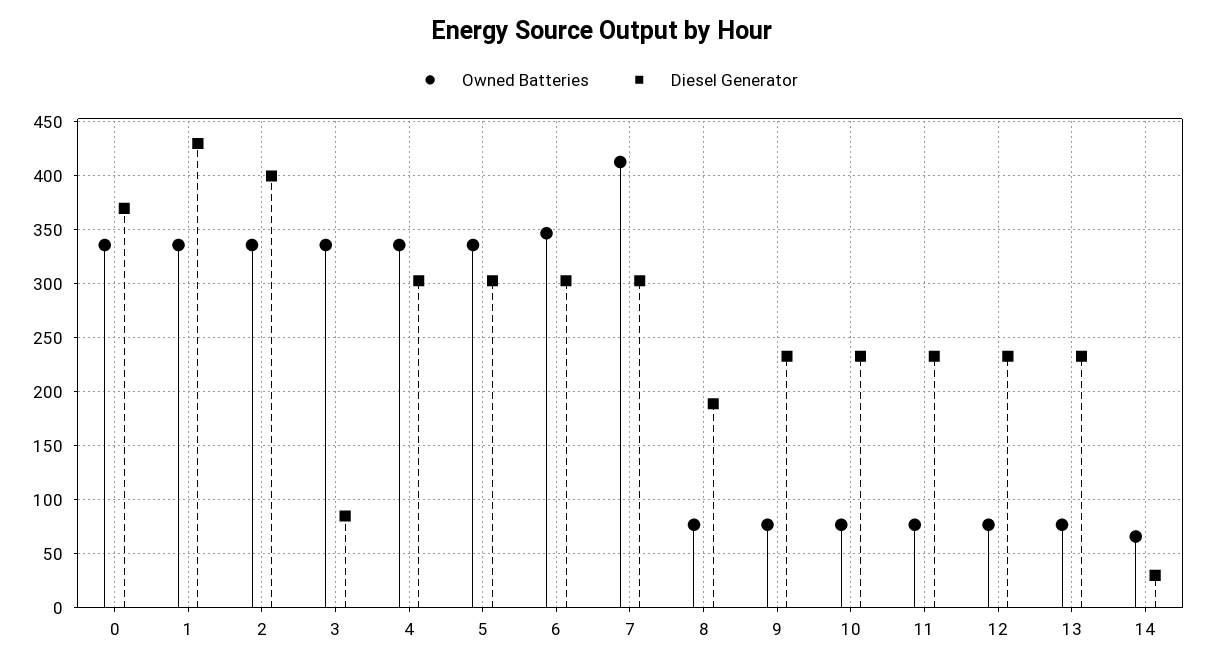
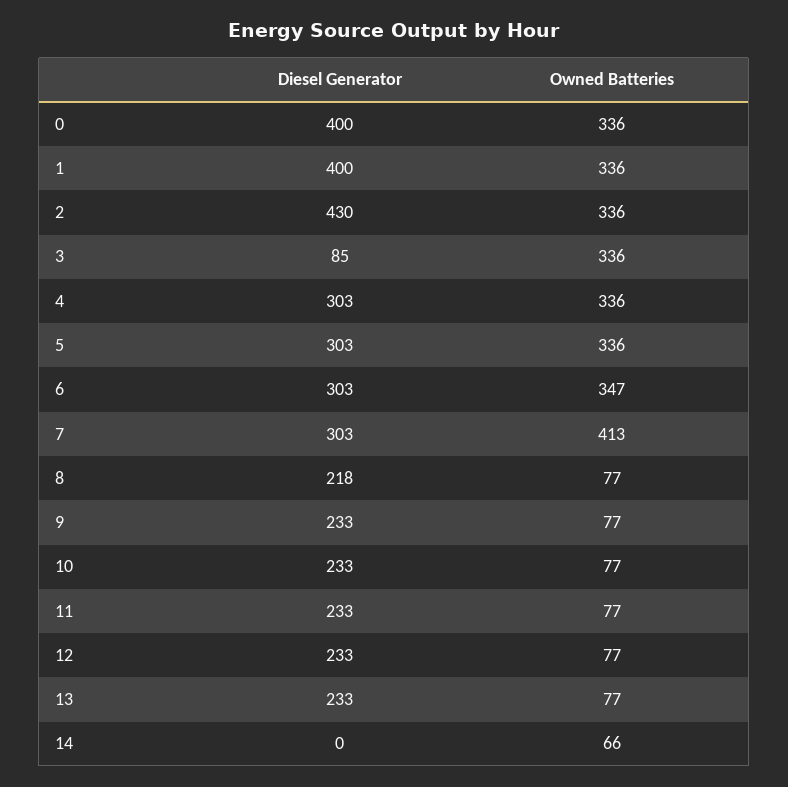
  {
    "Owned Batteries": {
      "0": 336,
      "1": 336,
      "2": 336,
      "3": 336,
      "4": 336,
      "5": 336,
      "6": 347,
      "7": 413,
      "8": 77,
      "9": 77,
      "10": 77,
      "11": 77,
      "12": 77,
      "13": 77,
      "14": 66
    },
    "Diesel Generator": {
-     "0": 370,
+     "0": 400,
-     "1": 430,
+     "1": 400,
-     "2": 400,
+     "2": 430,
      "3": 85,
      "4": 303,
      "5": 303,
      "6": 303,
      "7": 303,
-     "8": 190,
+     "8": 218,
      "9": 233,
      "10": 233,
      "11": 233,
      "12": 233,
      "13": 233,
-     "14": 30
+     "14": 0
    }
  }

